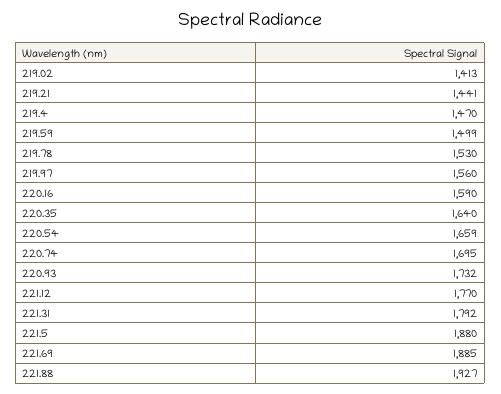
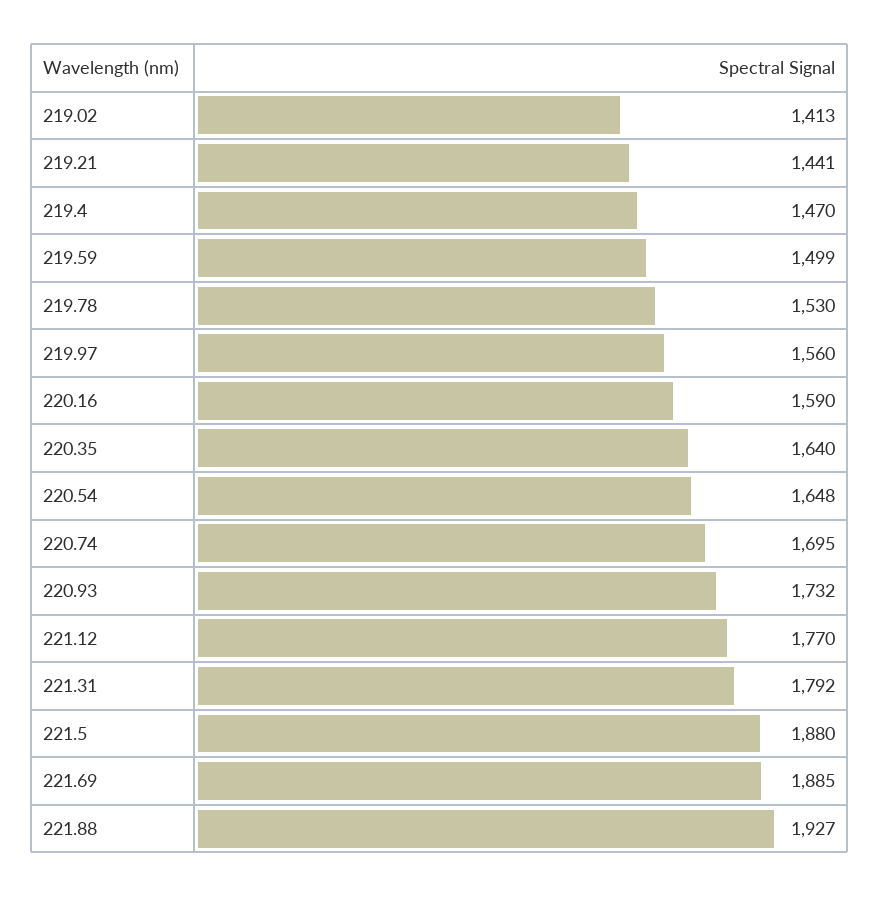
  {
    "219.02": 1413,
    "219.21": 1441,
    "219.4": 1470,
    "219.59": 1499,
    "219.78": 1530,
    "219.97": 1560,
    "220.16": 1590,
    "220.35": 1640,
-   "220.54": 1659,
+   "220.54": 1648,
    "220.74": 1695,
    "220.93": 1732,
    "221.12": 1770,
    "221.31": 1792,
    "221.5": 1880,
    "221.69": 1885,
    "221.88": 1927
  }

